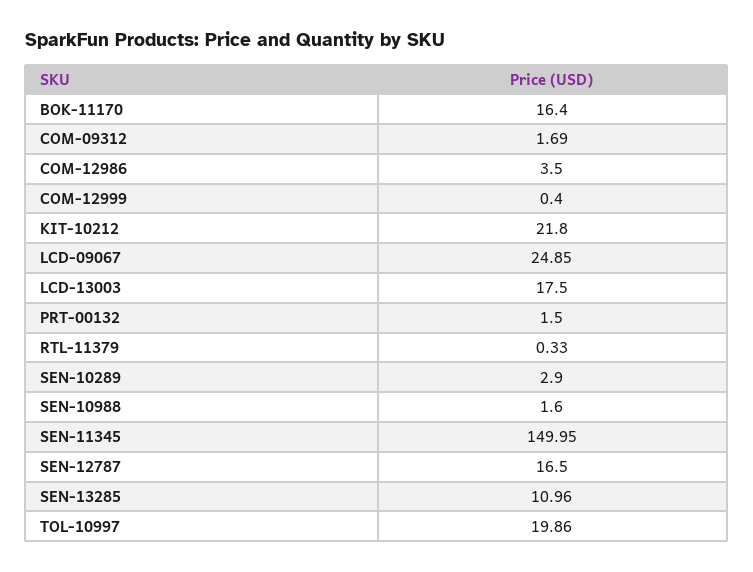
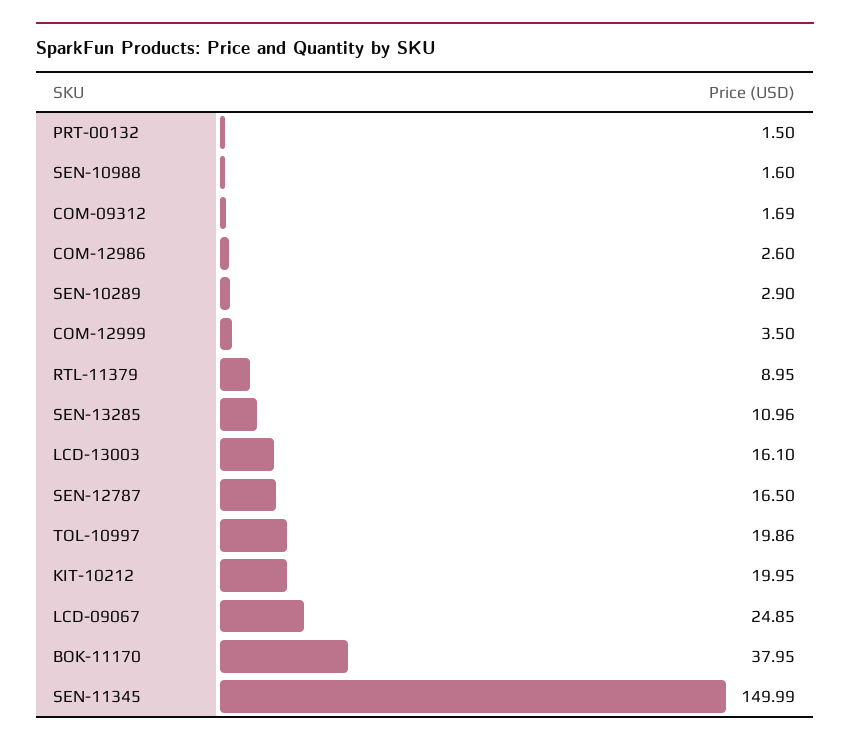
  {
-   "BOK-11170": 16.4,
+   "BOK-11170": 37.95,
    "COM-09312": 1.69,
-   "COM-12986": 3.5,
+   "COM-12986": 2.6,
-   "COM-12999": 0.4,
+   "COM-12999": 3.5,
-   "KIT-10212": 21.8,
+   "KIT-10212": 19.95,
    "LCD-09067": 24.85,
-   "LCD-13003": 17.5,
+   "LCD-13003": 16.1,
    "PRT-00132": 1.5,
-   "RTL-11379": 0.33,
+   "RTL-11379": 8.95,
    "SEN-10289": 2.9,
    "SEN-10988": 1.6,
-   "SEN-11345": 149.95,
+   "SEN-11345": 149.99,
    "SEN-12787": 16.5,
    "SEN-13285": 10.96,
    "TOL-10997": 19.86
  }

